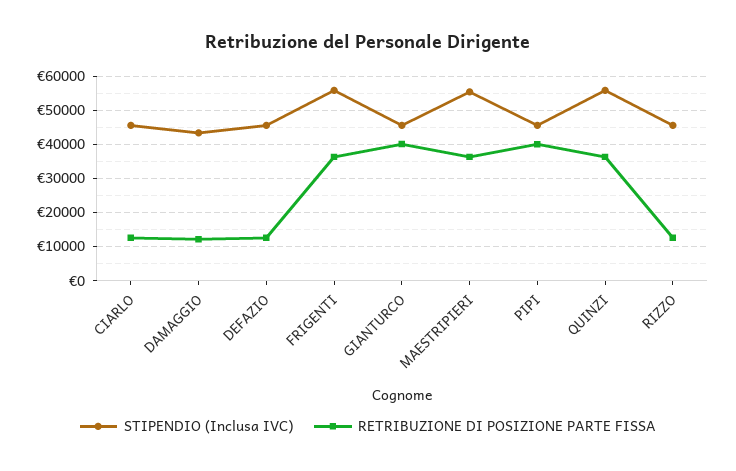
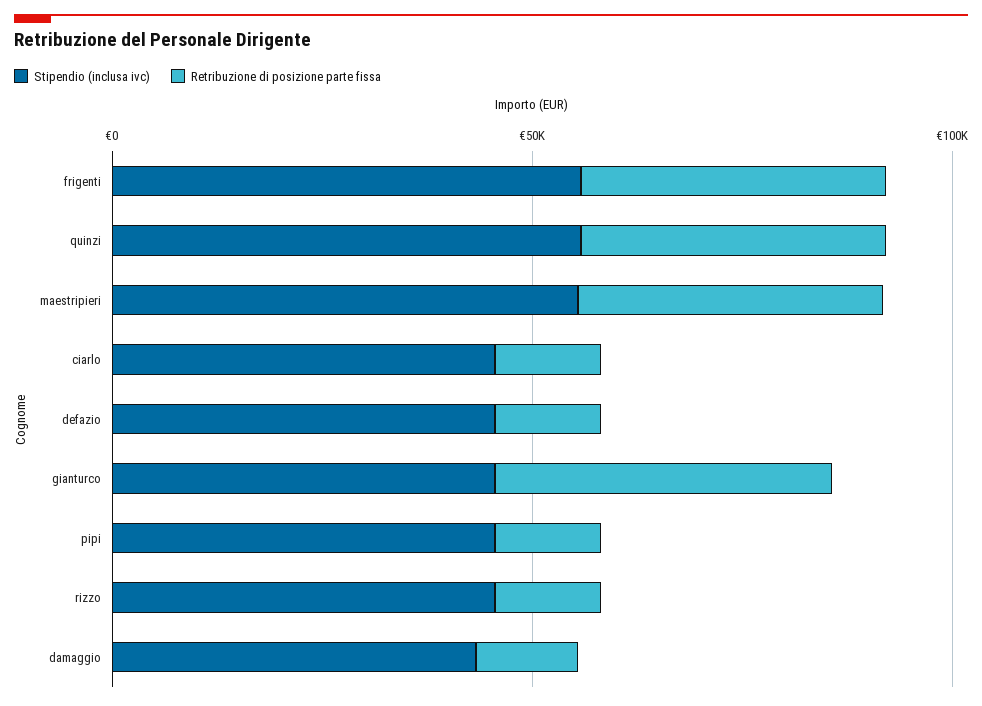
  {
    "STIPENDIO (Inclusa IVC)": {
      "CIARLO": 46000,
      "DAMAGGIO": 44000,
      "DEFAZIO": 46000,
      "FRIGENTI": 56000,
      "GIANTURCO": 46000,
      "MAESTRIPIERI": 56000,
      "PIPI": 46000,
      "QUINZI": 56000,
      "RIZZO": 46000
    },
    "RETRIBUZIONE DI POSIZIONE PARTE FISSA": {
      "CIARLO": 12000,
      "DAMAGGIO": 12000,
      "DEFAZIO": 12000,
      "FRIGENTI": 36000,
      "GIANTURCO": 40000,
      "MAESTRIPIERI": 36000,
-     "PIPI": 40000,
+     "PIPI": 10000,
      "QUINZI": 36000,
      "RIZZO": 12000
    }
  }

